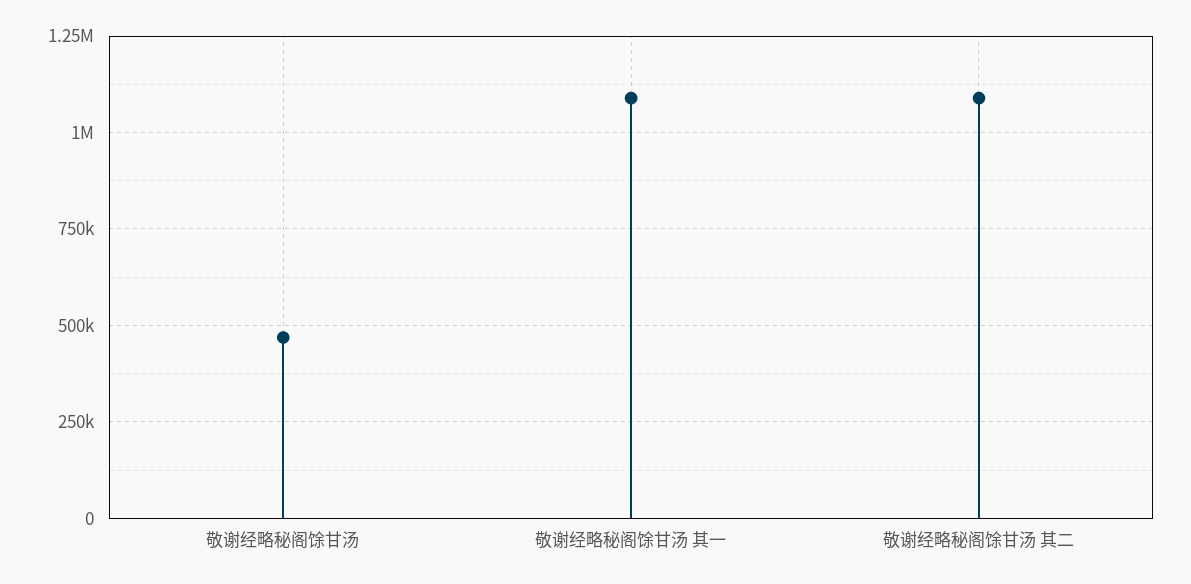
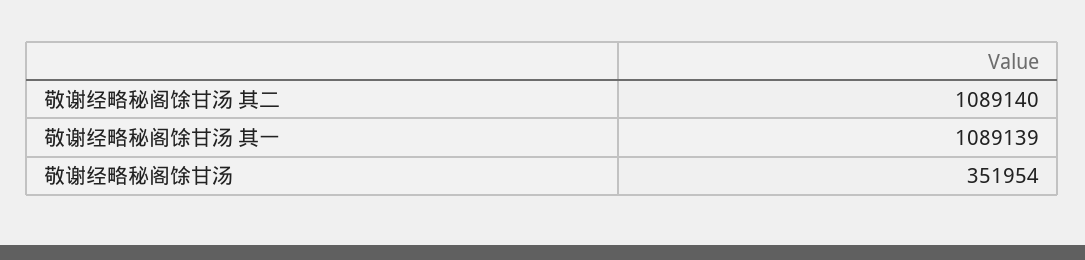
  {
-   "敬谢经略秘阁馀甘汤": 475000,
+   "敬谢经略秘阁馀甘汤": 351954,
    "敬谢经略秘阁馀甘汤 其一": 1089139,
    "敬谢经略秘阁馀甘汤 其二": 1089140
  }

